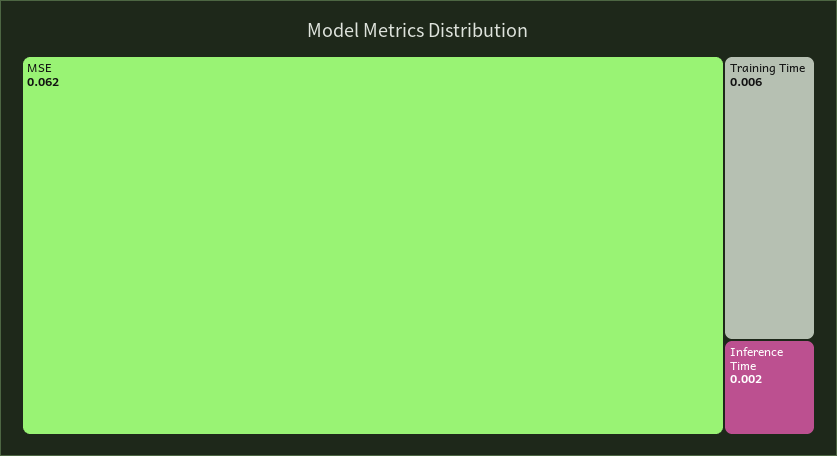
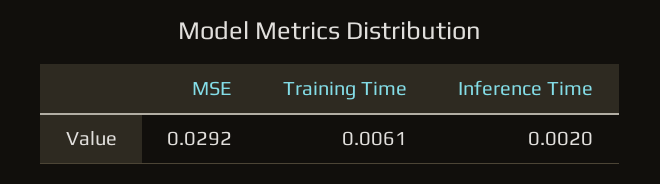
  {
-   "MSE": 0.062,
+   "MSE": 0.0292,
    "Training Time": 0.0061,
    "Inference Time": 0.002
  }

